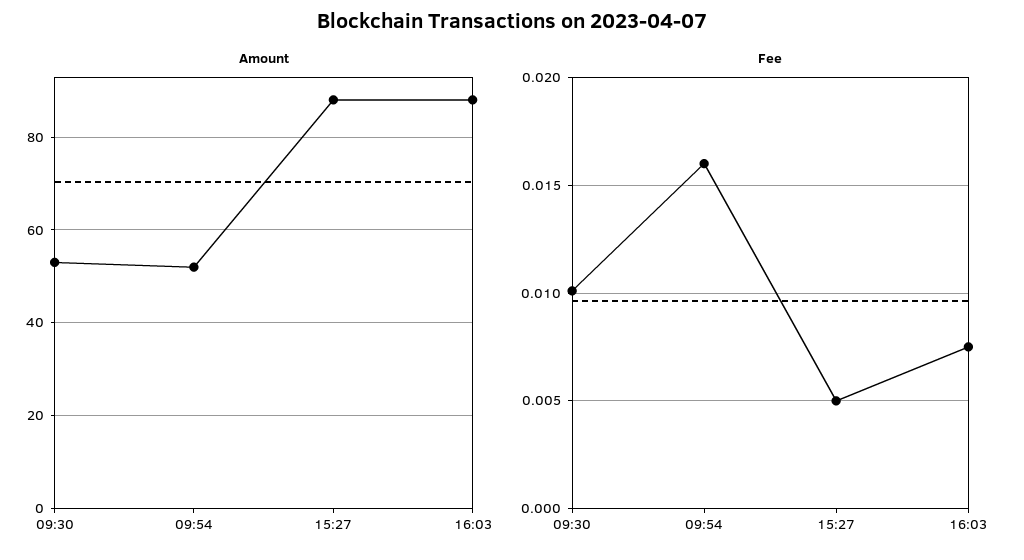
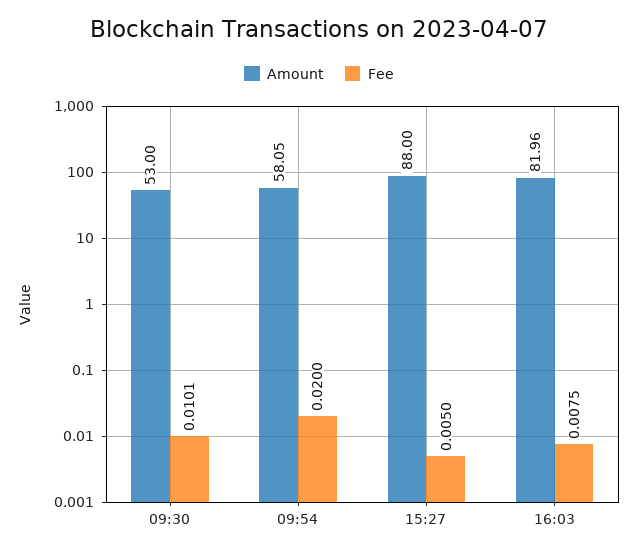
  {
    "Amount": {
      "09:30": 53,
-     "09:54": 52,
+     "09:54": 58.05,
      "15:27": 88,
-     "16:03": 88
+     "16:03": 81.96
    },
    "Fee": {
      "09:30": 0.0101,
-     "09:54": 0.016,
+     "09:54": 0.02,
      "15:27": 0.005,
      "16:03": 0.0075
    }
  }

